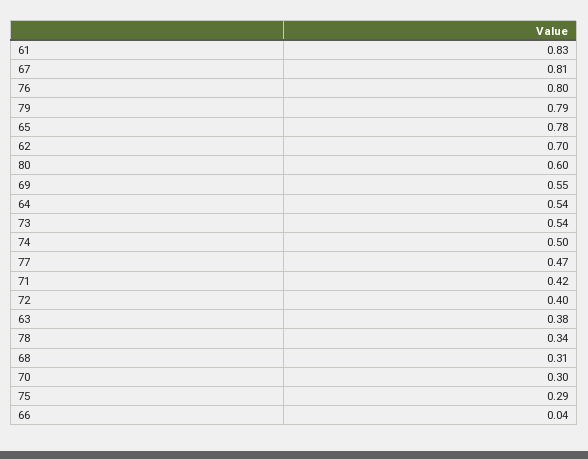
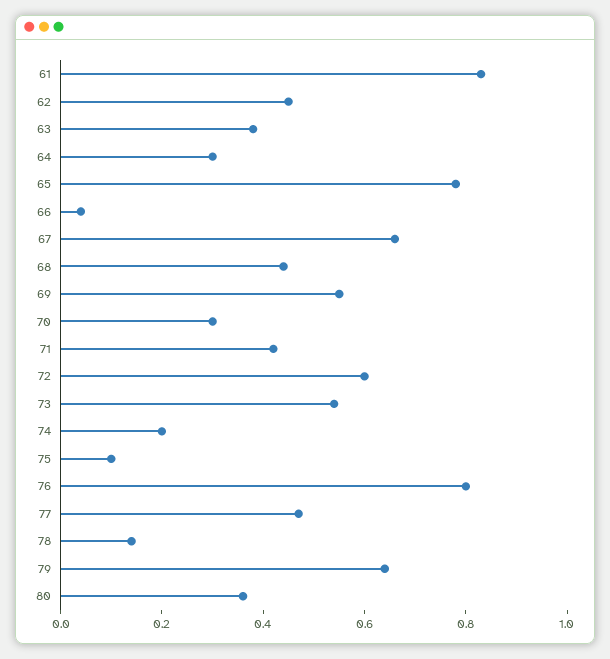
  {
    "61": 0.83,
-   "67": 0.81,
+   "67": 0.65,
    "76": 0.8,
-   "79": 0.79,
+   "79": 0.65,
    "65": 0.78,
-   "62": 0.7,
+   "62": 0.45,
-   "80": 0.6,
+   "80": 0.35,
    "69": 0.55,
-   "64": 0.54,
+   "64": 0.3,
    "73": 0.54,
-   "74": 0.5,
+   "74": 0.2,
    "77": 0.47,
    "71": 0.42,
-   "72": 0.4,
+   "72": 0.6,
    "63": 0.38,
-   "78": 0.34,
+   "78": 0.15,
-   "68": 0.31,
+   "68": 0.45,
    "70": 0.3,
-   "75": 0.29,
+   "75": 0.1,
    "66": 0.04
  }

